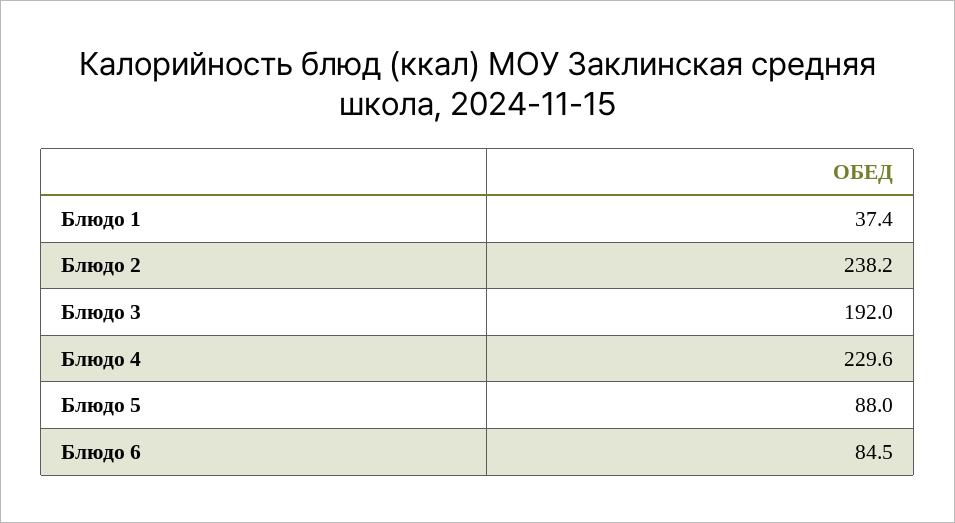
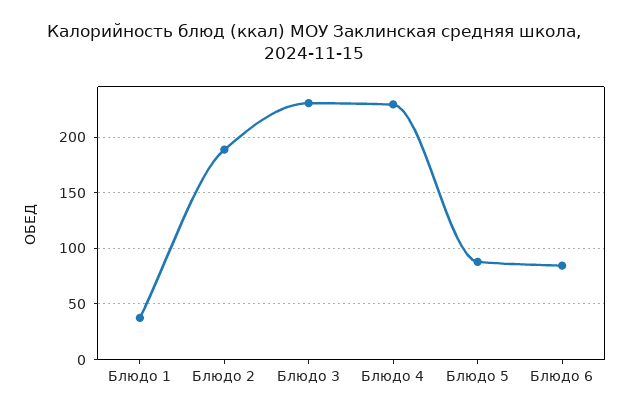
  {
    "Блюдо 1": 37.4,
-   "Блюдо 2": 238.2,
+   "Блюдо 2": 190,
-   "Блюдо 3": 192,
+   "Блюдо 3": 230,
    "Блюдо 4": 229.6,
    "Блюдо 5": 88,
    "Блюдо 6": 84.5
  }

